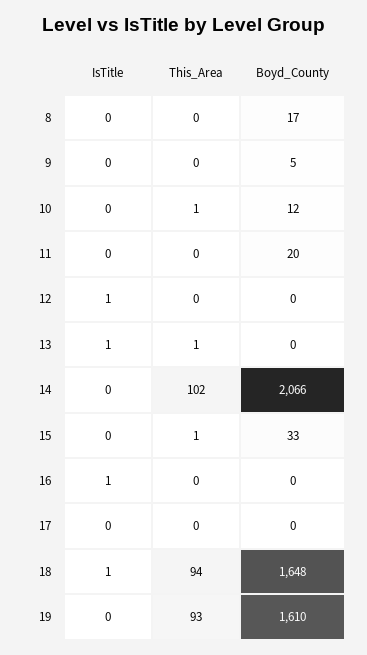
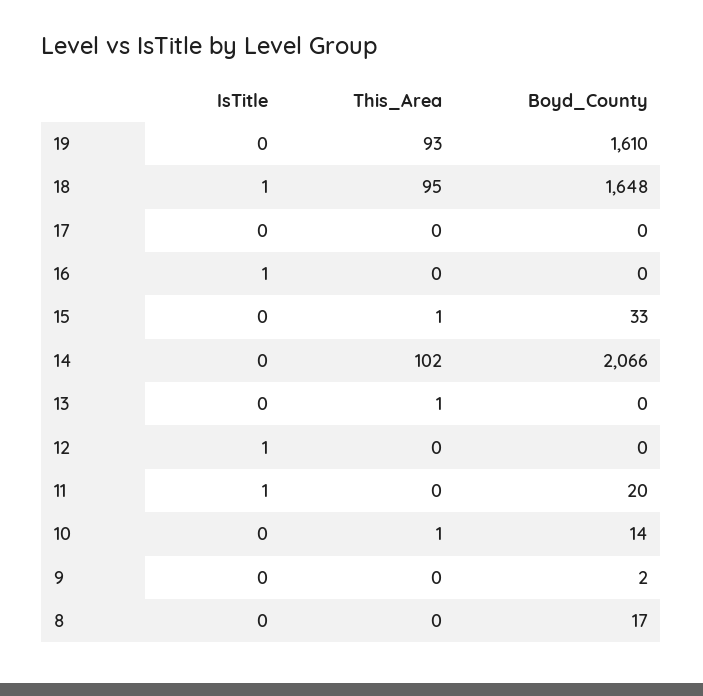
  {
    "IsTitle": {
      "8": 0,
      "9": 0,
      "10": 0,
-     "11": 0,
+     "11": 1,
      "12": 1,
-     "13": 1,
+     "13": 0,
      "14": 0,
      "15": 0,
      "16": 1,
      "17": 0,
      "18": 1,
      "19": 0
    },
    "This_Area": {
      "8": 0,
      "9": 0,
      "10": 1,
      "11": 0,
      "12": 0,
      "13": 1,
      "14": 102,
      "15": 1,
      "16": 0,
      "17": 0,
-     "18": 94,
+     "18": 95,
      "19": 93
    },
    "Boyd_County": {
      "8": 17,
-     "9": 5,
+     "9": 2,
-     "10": 12,
+     "10": 14,
      "11": 20,
      "12": 0,
      "13": 0,
      "14": 2066,
      "15": 33,
      "16": 0,
      "17": 0,
      "18": 1648,
      "19": 1610
    }
  }

